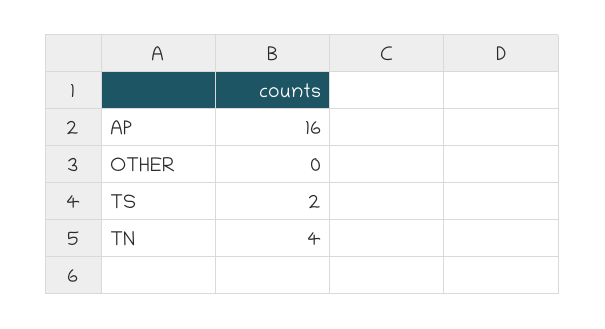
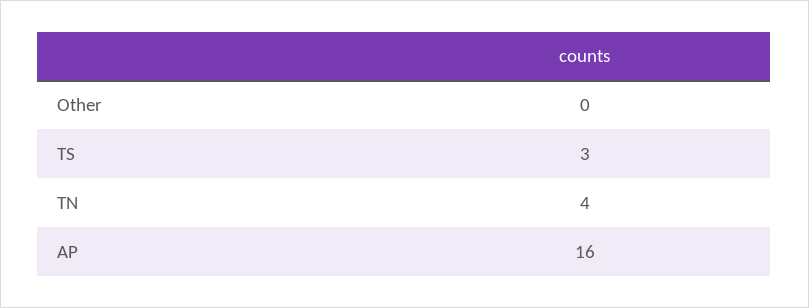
  {
    "AP": 16,
    "OTHER": 0,
-   "TS": 2,
+   "TS": 3,
    "TN": 4
  }

